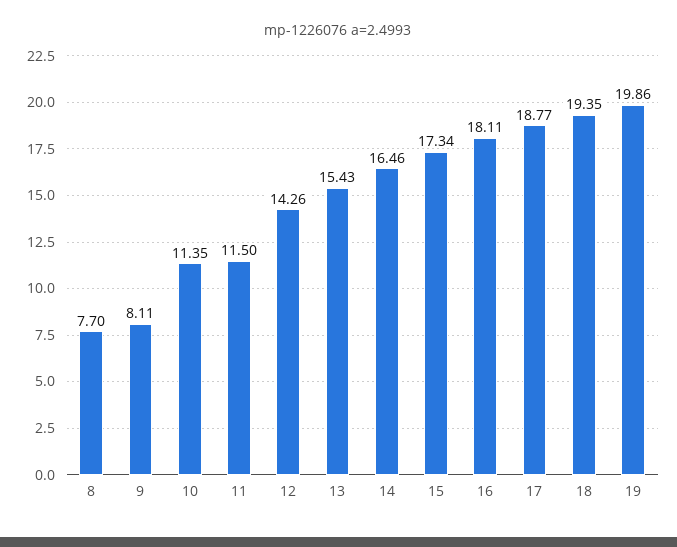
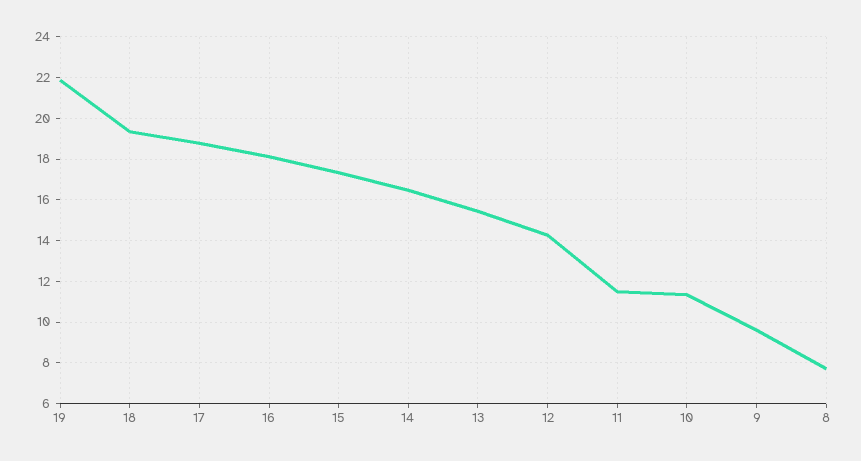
  {
    "8": 7.7,
-   "9": 8.11,
+   "9": 9.5,
    "10": 11.35,
    "11": 11.5,
    "12": 14.26,
    "13": 15.43,
    "14": 16.46,
    "15": 17.34,
    "16": 18.11,
    "17": 18.77,
    "18": 19.35,
-   "19": 19.86
+   "19": 22
  }

